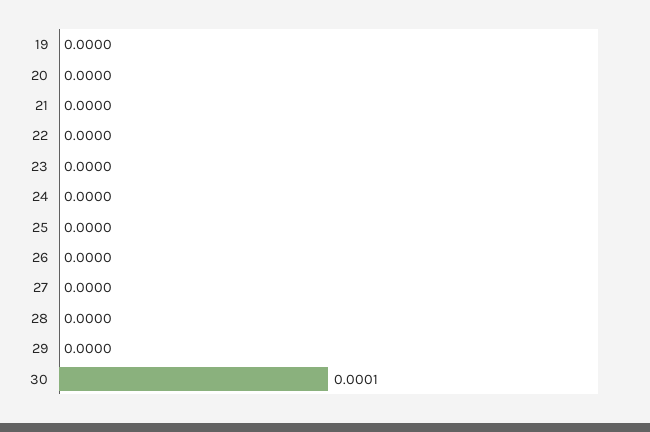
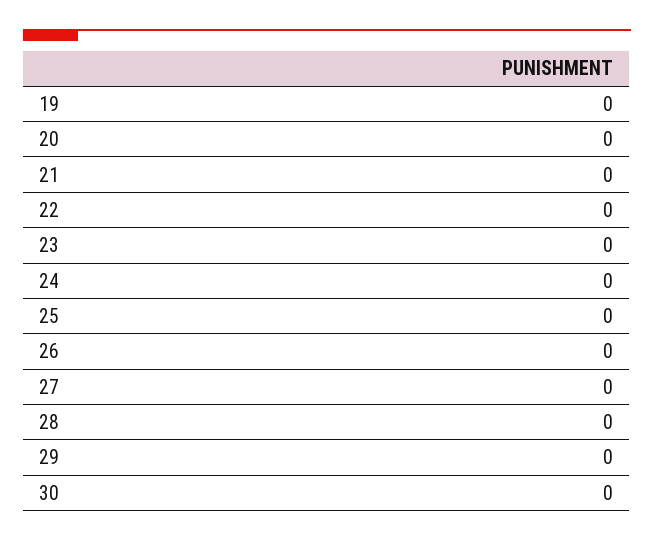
  {
    "19": 0,
    "20": 0,
    "21": 0,
    "22": 0,
    "23": 0,
    "24": 0,
    "25": 0,
    "26": 0,
    "27": 0,
    "28": 0,
    "29": 0,
-   "30": 0.0001
+   "30": 0
  }

